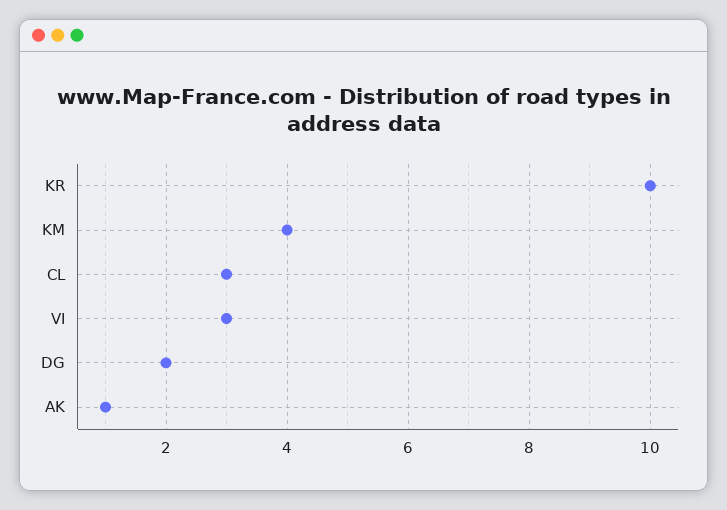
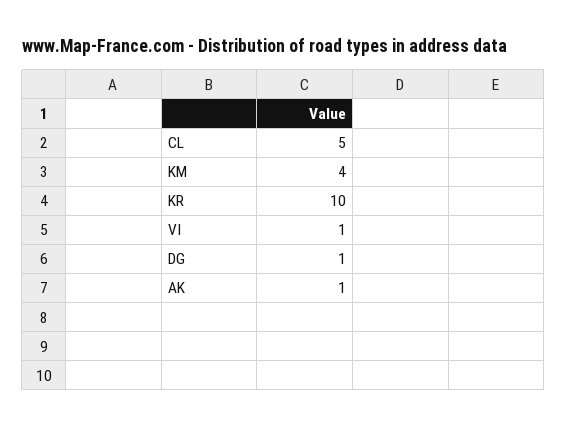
  {
    "KR": 10,
    "KM": 4,
-   "CL": 3,
+   "CL": 5,
-   "VI": 3,
+   "VI": 1,
-   "DG": 2,
+   "DG": 1,
    "AK": 1
  }

